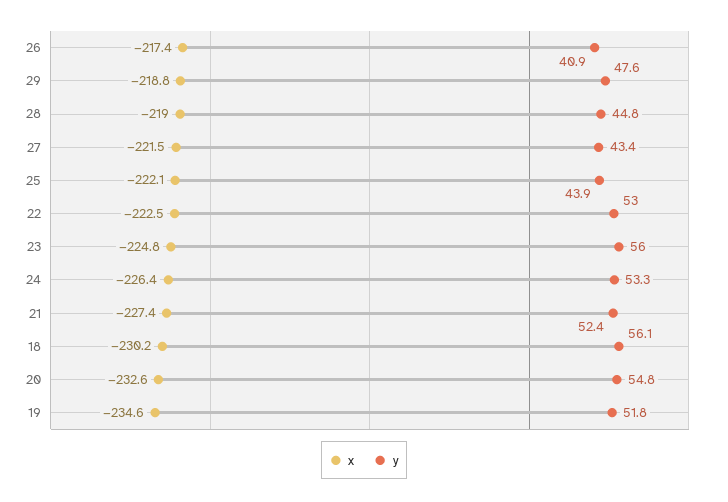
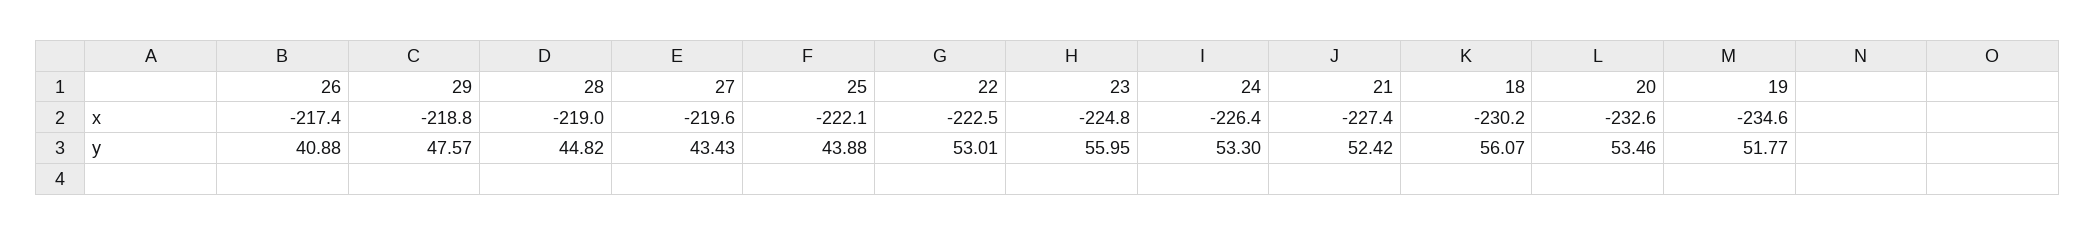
  {
    "x": {
      "26": -217.4,
      "29": -218.8,
      "28": -219,
-     "27": -221.5,
+     "27": -219.6,
      "25": -222.1,
      "22": -222.5,
      "23": -224.8,
      "24": -226.4,
      "21": -227.4,
      "18": -230.2,
      "20": -232.6,
      "19": -234.6
    },
    "y": {
      "26": 40.88,
      "29": 47.57,
      "28": 44.82,
      "27": 43.43,
      "25": 43.88,
      "22": 53.01,
      "23": 55.95,
      "24": 53.3,
      "21": 52.42,
      "18": 56.07,
-     "20": 54.8,
+     "20": 53.46,
      "19": 51.77
    }
  }

